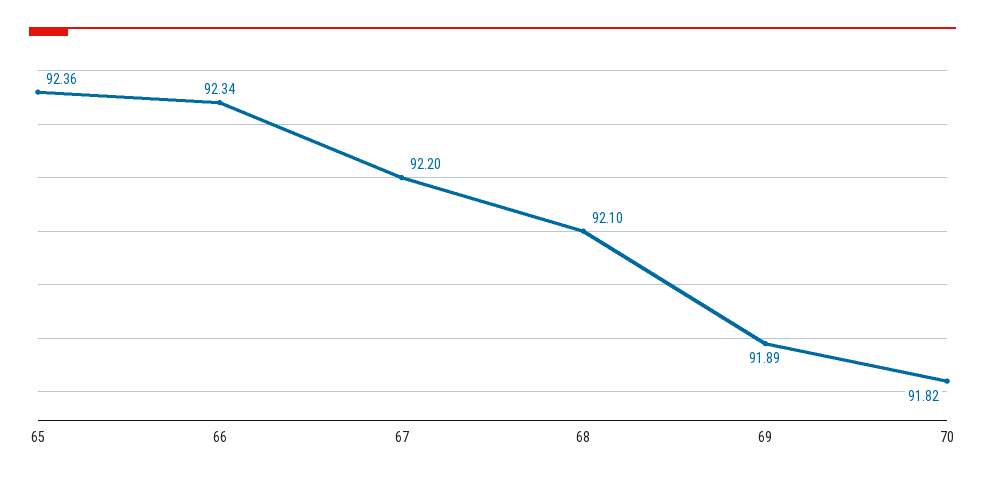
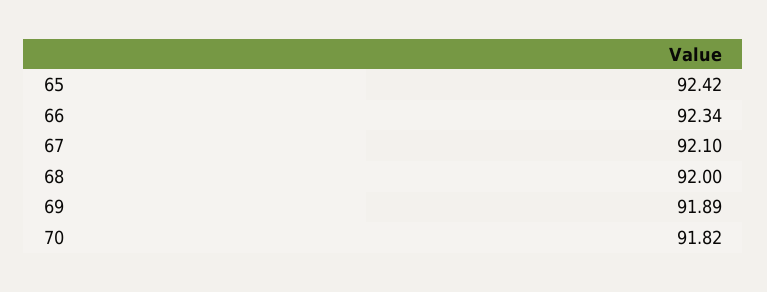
  {
-   "65": 92.36,
+   "65": 92.42,
    "66": 92.34,
-   "67": 92.2,
+   "67": 92.1,
-   "68": 92.1,
+   "68": 92,
    "69": 91.89,
    "70": 91.82
  }

